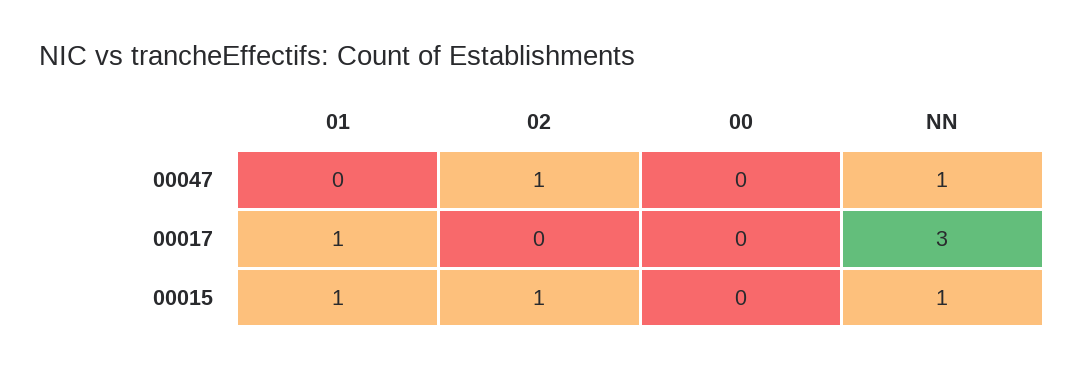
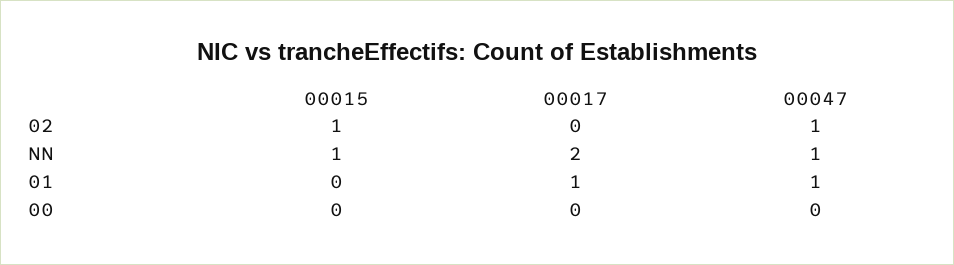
  {
    "01": {
-     "00047": 0,
+     "00047": 1,
      "00017": 1,
-     "00015": 1
+     "00015": 0
    },
    "02": {
      "00047": 1,
      "00017": 0,
      "00015": 1
    },
    "00": {
      "00047": 0,
      "00017": 0,
      "00015": 0
    },
    "NN": {
      "00047": 1,
-     "00017": 3,
+     "00017": 2,
      "00015": 1
    }
  }

